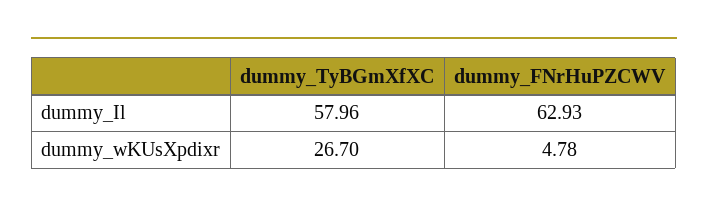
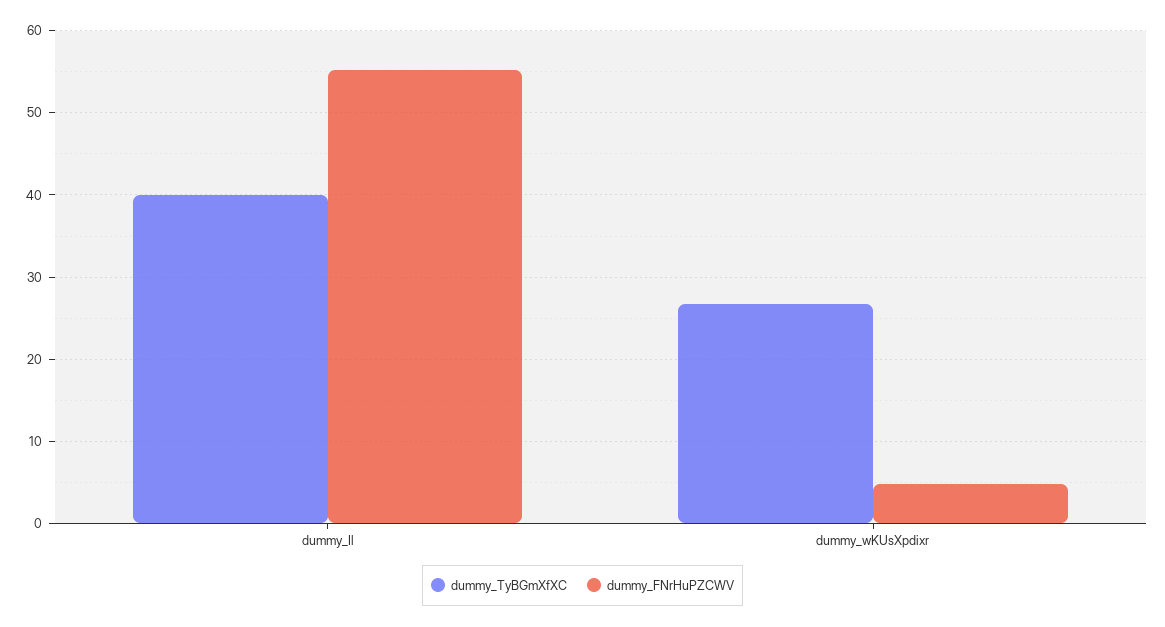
  {
    "dummy_TyBGmXfXC": {
-     "dummy_Il": 57.96,
+     "dummy_Il": 40,
      "dummy_wKUsXpdixr": 26.7
    },
    "dummy_FNrHuPZCWV": {
-     "dummy_Il": 62.93,
+     "dummy_Il": 55,
      "dummy_wKUsXpdixr": 4.78
    }
  }

